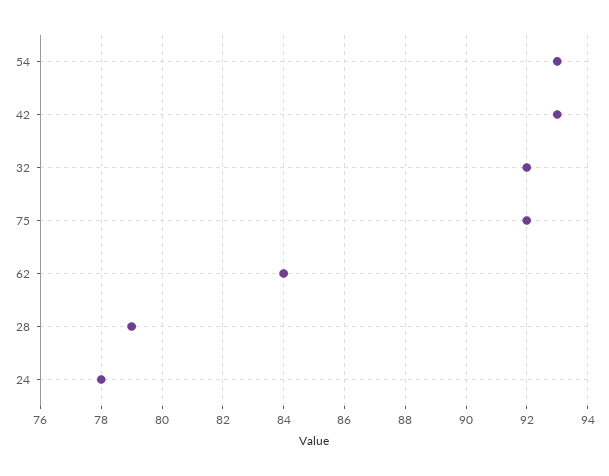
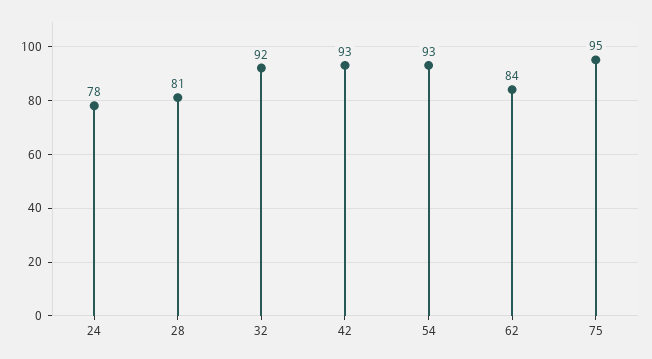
  {
    "54": 93,
    "42": 93,
    "32": 92,
-   "75": 92,
+   "75": 95,
    "62": 84,
-   "28": 79,
+   "28": 81,
    "24": 78
  }

